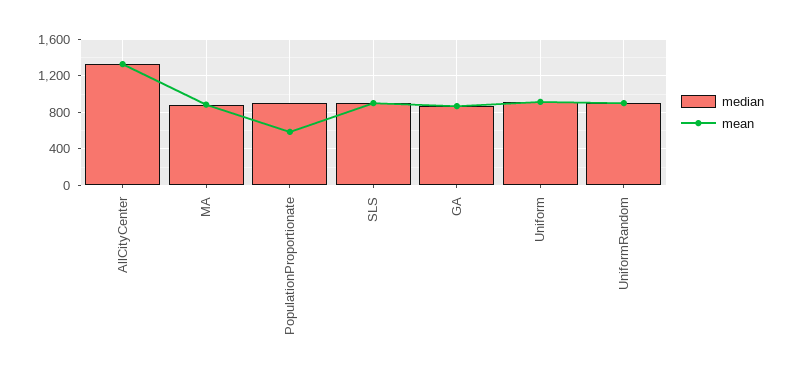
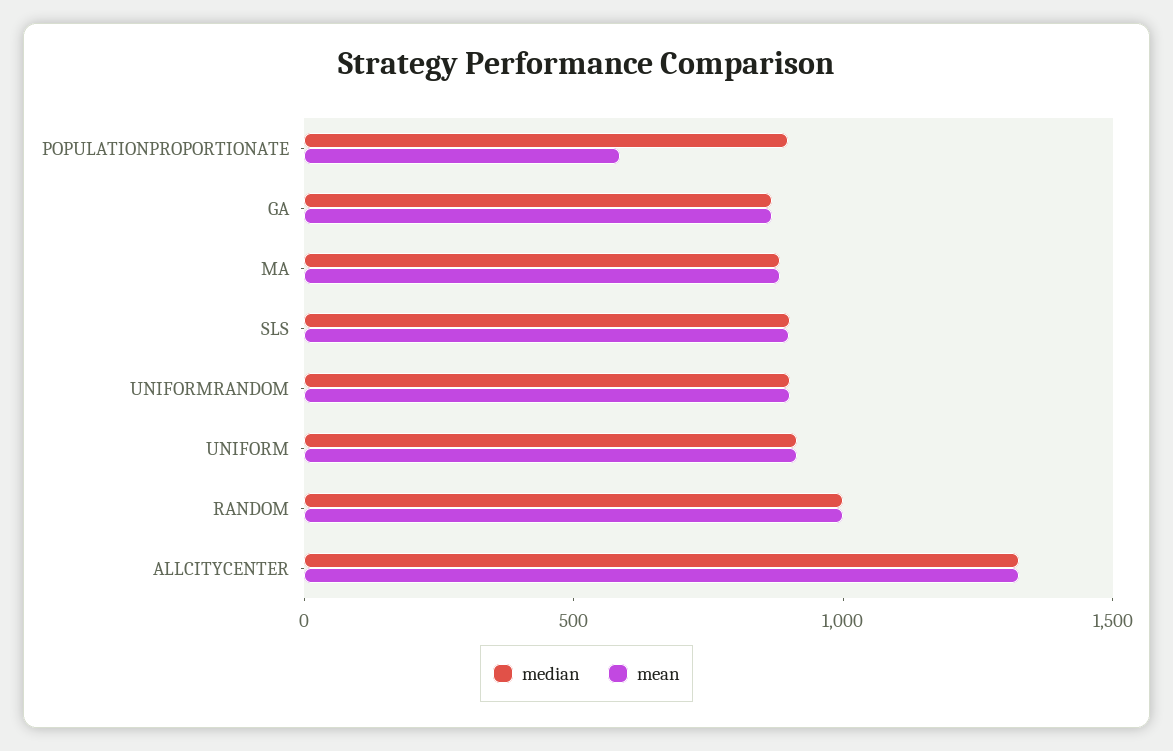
  {
    "median": {
      "AllCityCenter": 1300,
      "MA": 900,
      "PopulationProportionate": 900,
      "SLS": 900,
      "GA": 900,
      "Uniform": 900,
-     "UniformRandom": 900
+     "UniformRandom": 900,
+     "RANDOM": 1000
    },
    "mean": {
      "AllCityCenter": 1300,
      "MA": 900,
      "PopulationProportionate": 600,
      "SLS": 900,
      "GA": 900,
      "Uniform": 900,
-     "UniformRandom": 900
+     "UniformRandom": 900,
+     "RANDOM": 1000
    }
  }

